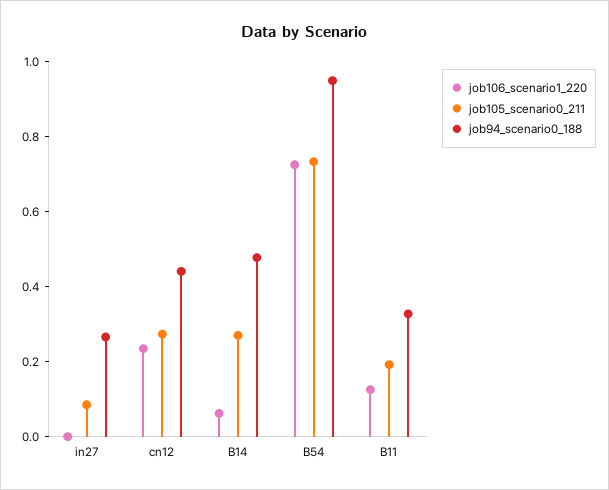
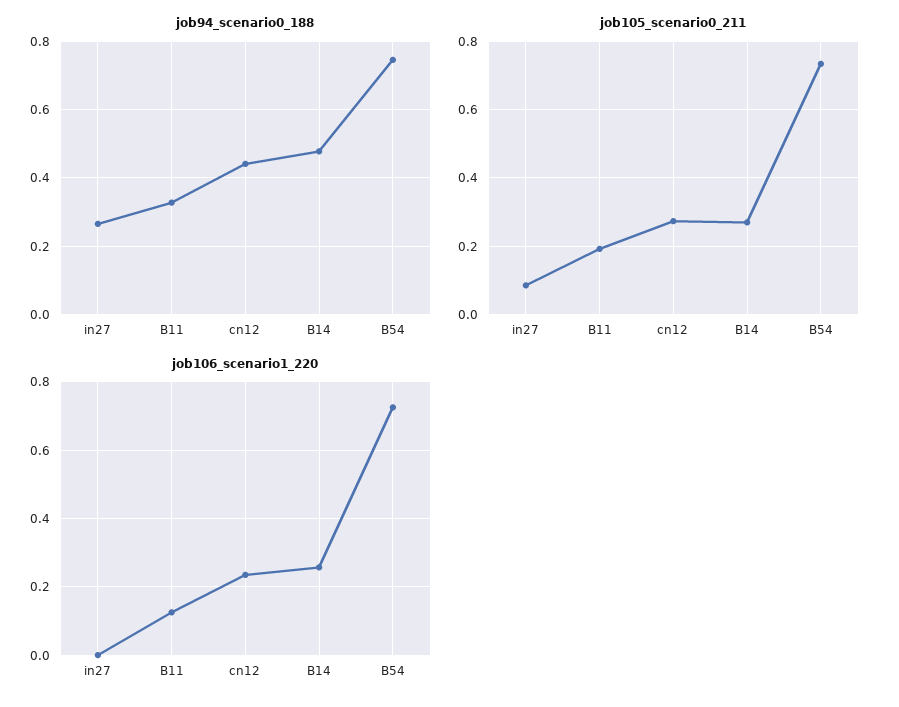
  {
    "job106_scenario1_220": {
      "in27": 0,
      "cn12": 0.24,
-     "B14": 0.05,
+     "B14": 0.26,
      "B54": 0.72,
      "B11": 0.12
    },
    "job105_scenario0_211": {
      "in27": 0.08,
      "cn12": 0.28,
      "B14": 0.28,
      "B54": 0.74,
      "B11": 0.2
    },
    "job94_scenario0_188": {
      "in27": 0.26,
      "cn12": 0.44,
      "B14": 0.48,
-     "B54": 0.95,
+     "B54": 0.74,
      "B11": 0.32
    }
  }

